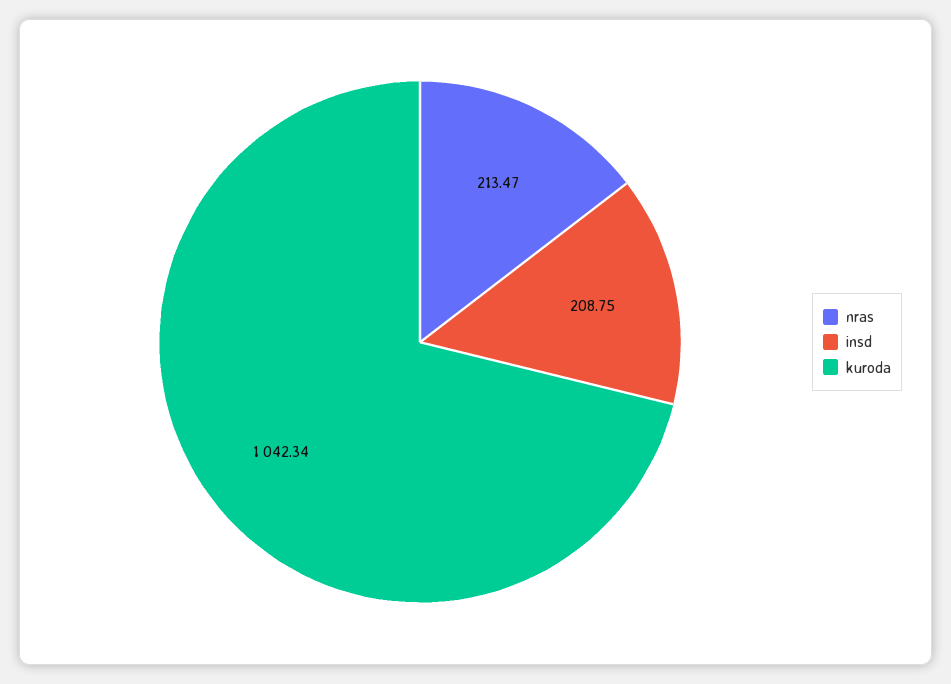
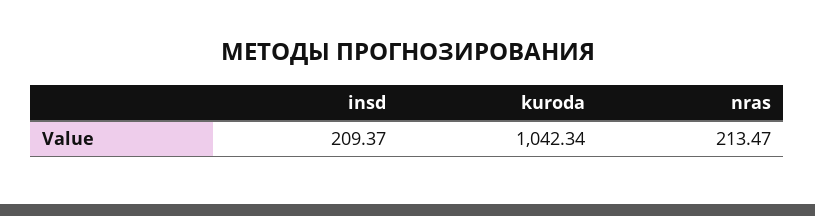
  {
    "nras": 213.47,
-   "insd": 208.75,
+   "insd": 209.37,
    "kuroda": 1042.34
  }

